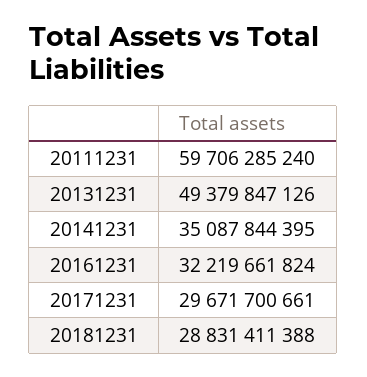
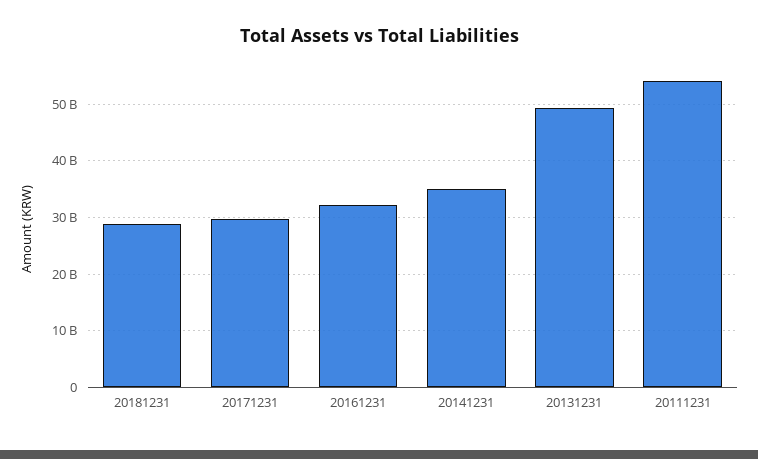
  {
-   "20111231": 59706285240,
+   "20111231": 54000000000,
    "20131231": 49379847126,
    "20141231": 35087844395,
    "20161231": 32219661824,
    "20171231": 29671700661,
    "20181231": 28831411388
  }

